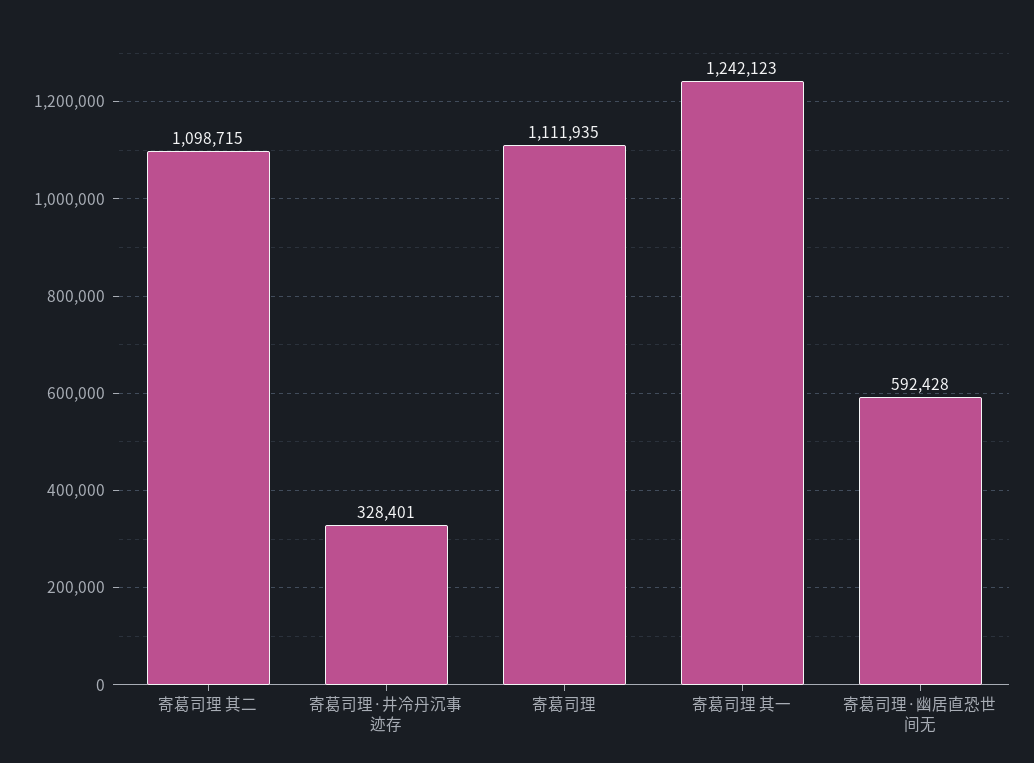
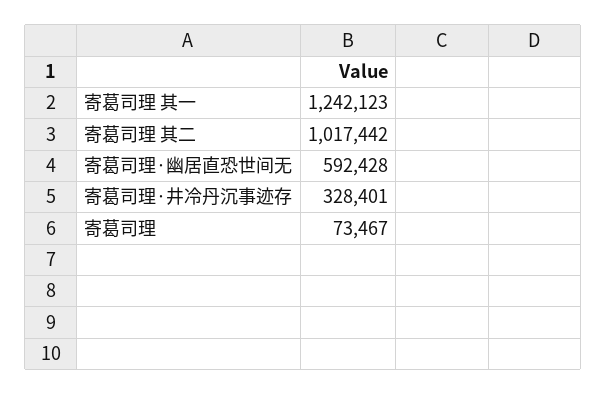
  {
-   "寄葛司理 其二": 1098715,
+   "寄葛司理 其二": 1017442,
    "寄葛司理·井冷丹沉事迹存": 328401,
-   "寄葛司理": 1111935,
+   "寄葛司理": 73467,
    "寄葛司理 其一": 1242123,
    "寄葛司理·幽居直恐世间无": 592428
  }

